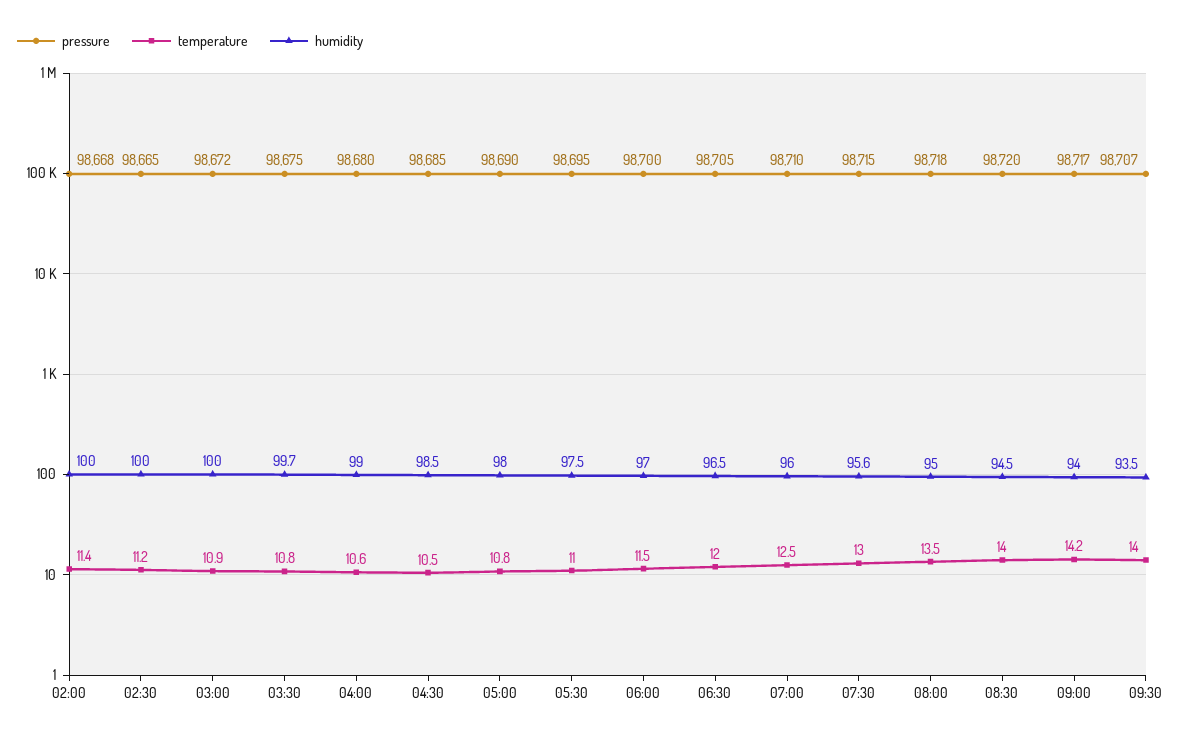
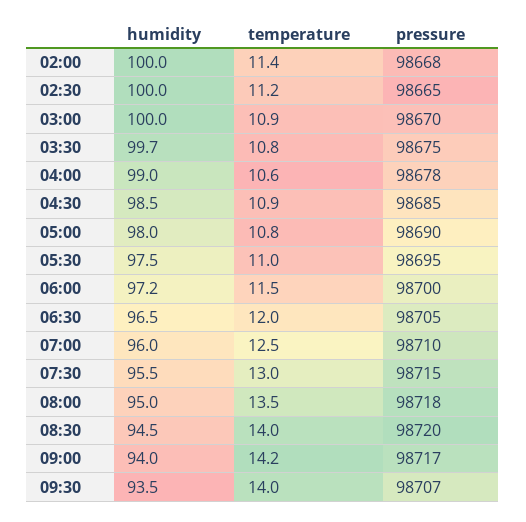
  {
    "pressure": {
      "02:00": 98668,
      "02:30": 98665,
-     "03:00": 98672,
+     "03:00": 98670,
      "03:30": 98675,
-     "04:00": 98680,
+     "04:00": 98678,
      "04:30": 98685,
      "05:00": 98690,
      "05:30": 98695,
      "06:00": 98700,
      "06:30": 98705,
      "07:00": 98710,
      "07:30": 98715,
      "08:00": 98718,
      "08:30": 98720,
      "09:00": 98717,
      "09:30": 98707
    },
    "temperature": {
      "02:00": 11.4,
      "02:30": 11.2,
      "03:00": 10.9,
      "03:30": 10.8,
      "04:00": 10.6,
-     "04:30": 10.5,
+     "04:30": 10.9,
      "05:00": 10.8,
      "05:30": 11,
      "06:00": 11.5,
      "06:30": 12,
      "07:00": 12.5,
      "07:30": 13,
      "08:00": 13.5,
      "08:30": 14,
      "09:00": 14.2,
      "09:30": 14
    },
    "humidity": {
      "02:00": 100,
      "02:30": 100,
      "03:00": 100,
      "03:30": 99.7,
      "04:00": 99,
      "04:30": 98.5,
      "05:00": 98,
      "05:30": 97.5,
-     "06:00": 97,
+     "06:00": 97.2,
      "06:30": 96.5,
      "07:00": 96,
-     "07:30": 95.6,
+     "07:30": 95.5,
      "08:00": 95,
      "08:30": 94.5,
      "09:00": 94,
      "09:30": 93.5
    }
  }

